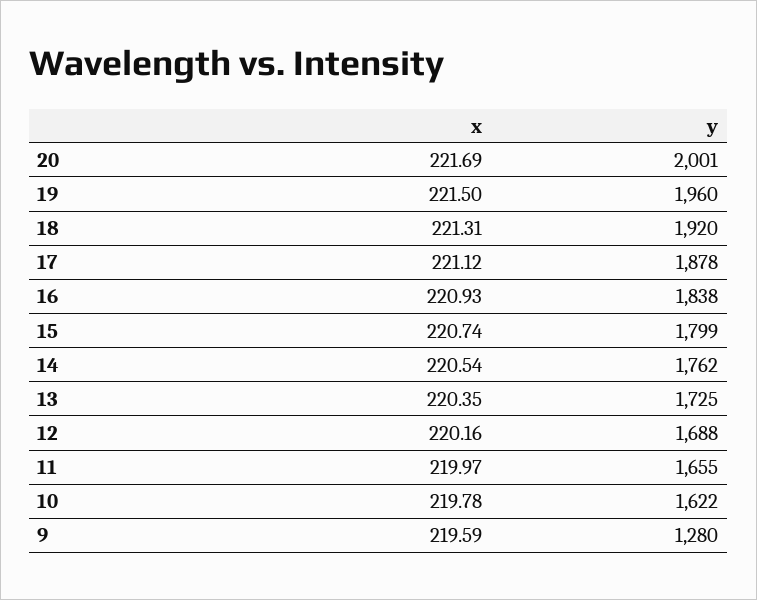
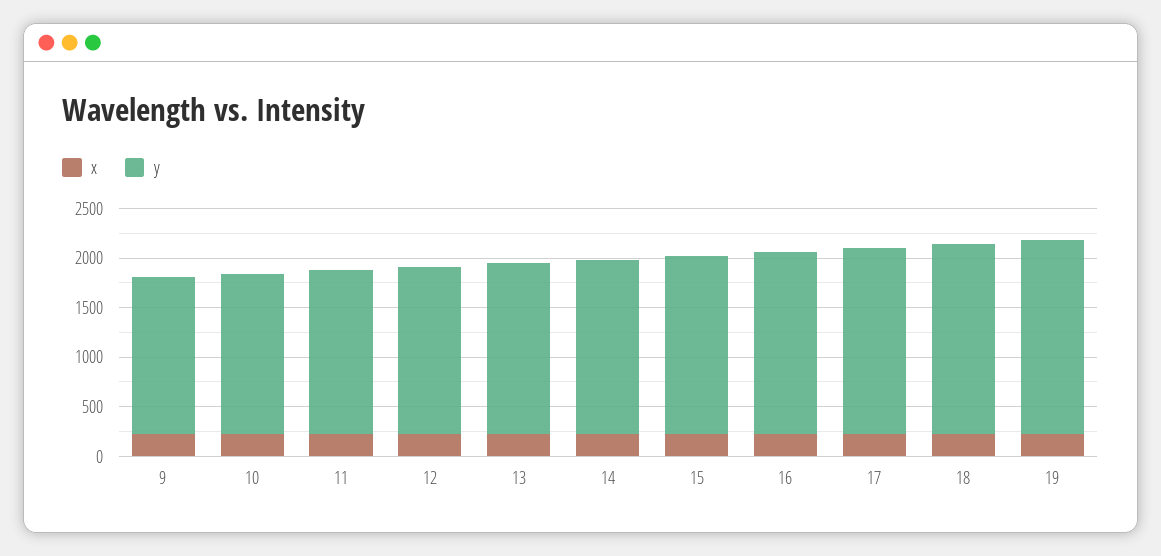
  {
    "x": {
-     "20": 221.69,
      "19": 221.5,
      "18": 221.31,
      "17": 221.12,
      "16": 220.93,
      "15": 220.74,
      "14": 220.54,
      "13": 220.35,
      "12": 220.16,
      "11": 219.97,
      "10": 219.78,
      "9": 219.59
    },
    "y": {
-     "20": 2001,
      "19": 1960,
      "18": 1920,
      "17": 1878,
      "16": 1838,
      "15": 1799,
      "14": 1762,
      "13": 1725,
      "12": 1688,
      "11": 1655,
      "10": 1622,
-     "9": 1280
+     "9": 1600
    }
  }

